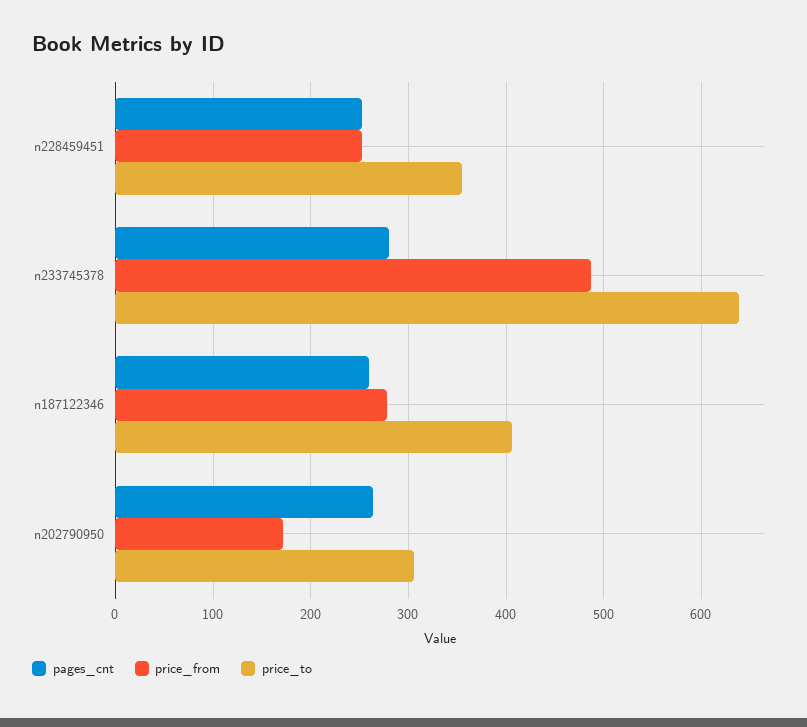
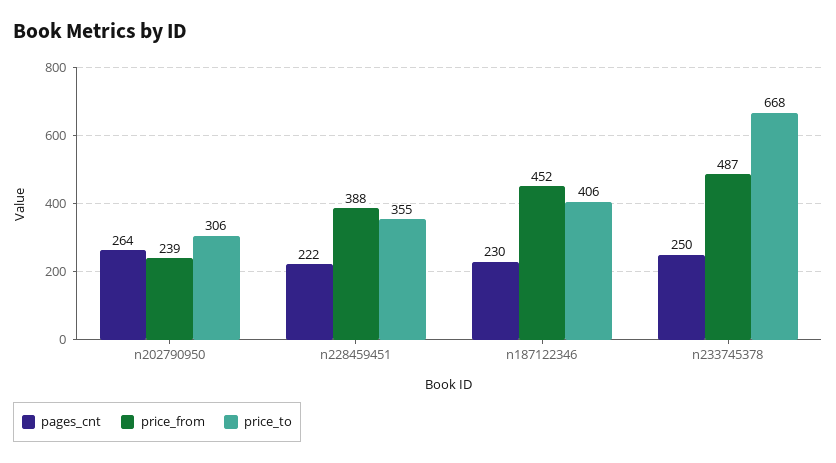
  {
    "pages_cnt": {
-     "n228459451": 250,
+     "n228459451": 222,
-     "n233745378": 280,
+     "n233745378": 250,
-     "n187122346": 260,
+     "n187122346": 230,
      "n202790950": 264
    },
    "price_from": {
-     "n228459451": 250,
+     "n228459451": 388,
      "n233745378": 487,
-     "n187122346": 280,
+     "n187122346": 452,
-     "n202790950": 170
+     "n202790950": 239
    },
    "price_to": {
      "n228459451": 355,
-     "n233745378": 640,
+     "n233745378": 668,
      "n187122346": 406,
      "n202790950": 306
    }
  }

